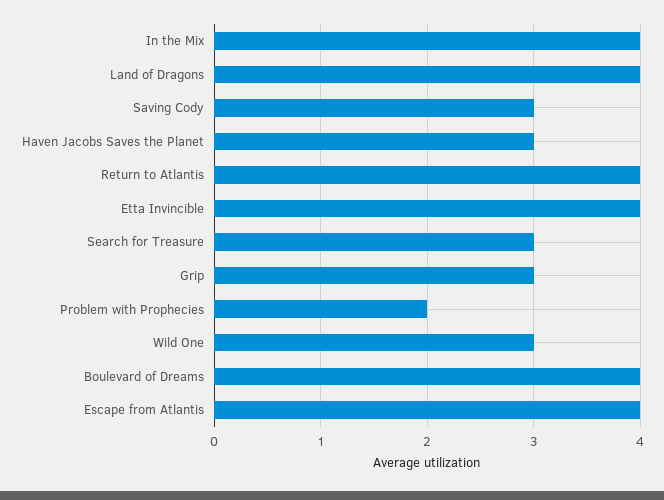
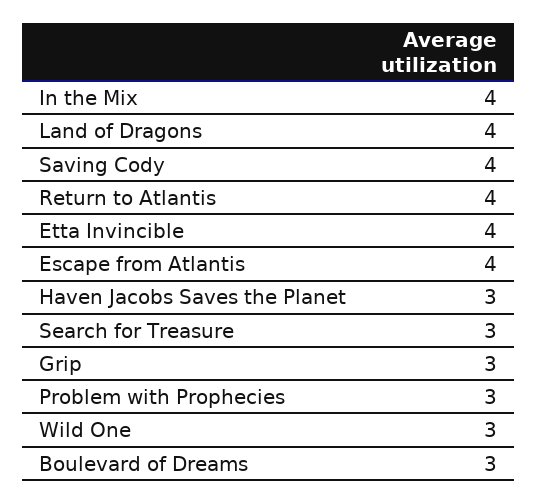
  {
    "In the Mix": 4,
    "Land of Dragons": 4,
-   "Saving Cody": 3,
+   "Saving Cody": 4,
    "Haven Jacobs Saves the Planet": 3,
    "Return to Atlantis": 4,
    "Etta Invincible": 4,
    "Search for Treasure": 3,
    "Grip": 3,
-   "Problem with Prophecies": 2,
+   "Problem with Prophecies": 3,
    "Wild One": 3,
-   "Boulevard of Dreams": 4,
+   "Boulevard of Dreams": 3,
    "Escape from Atlantis": 4
  }

